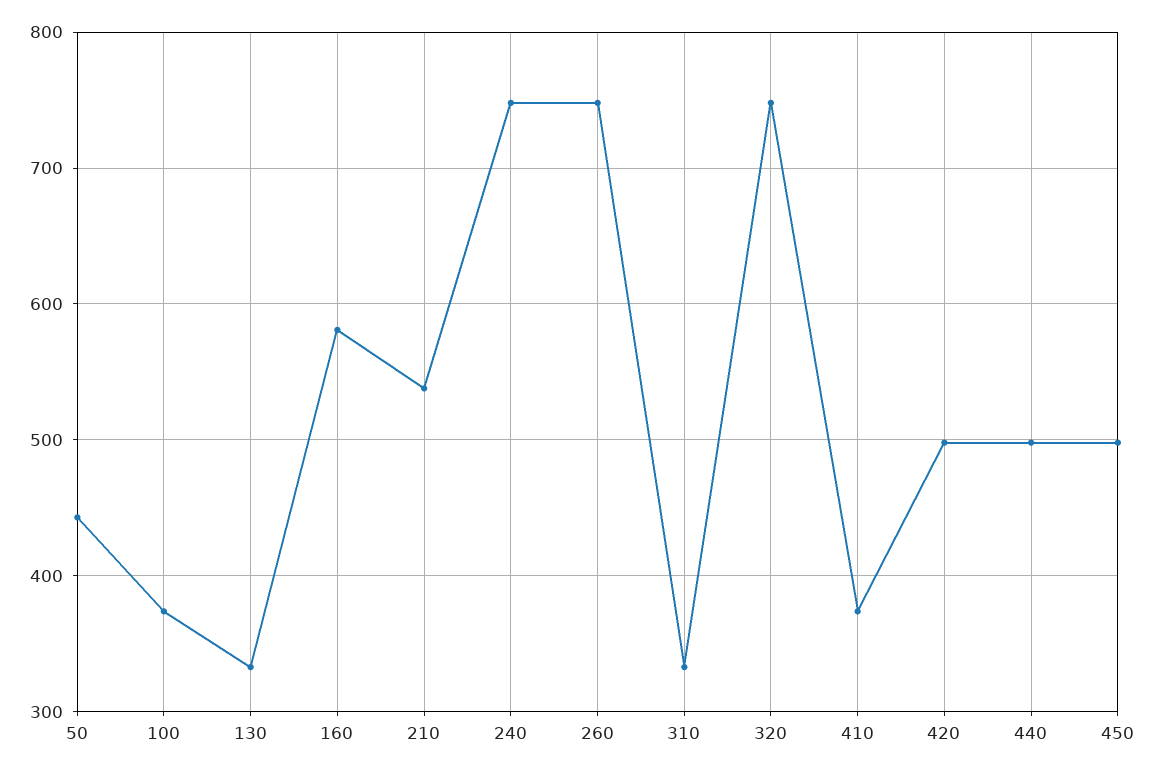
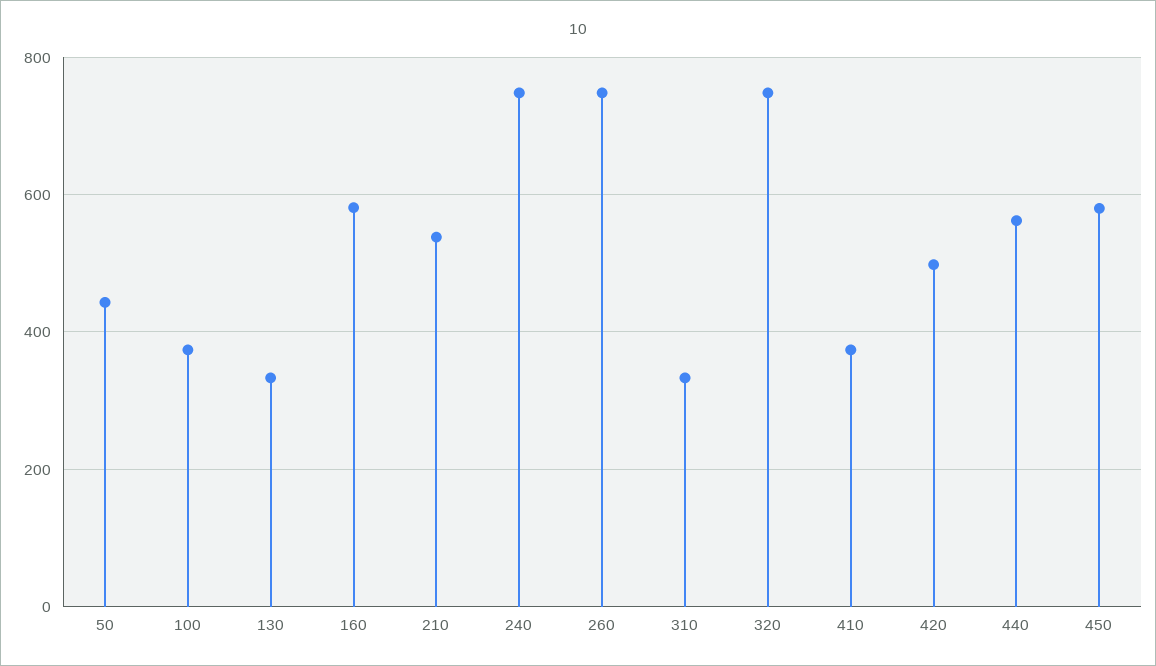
  {
    "50": 440,
    "100": 370,
    "130": 330,
    "160": 580,
    "210": 540,
    "240": 750,
    "260": 750,
    "310": 330,
    "320": 750,
    "410": 370,
    "420": 500,
-   "440": 500,
+   "440": 560,
-   "450": 500
+   "450": 580
  }

